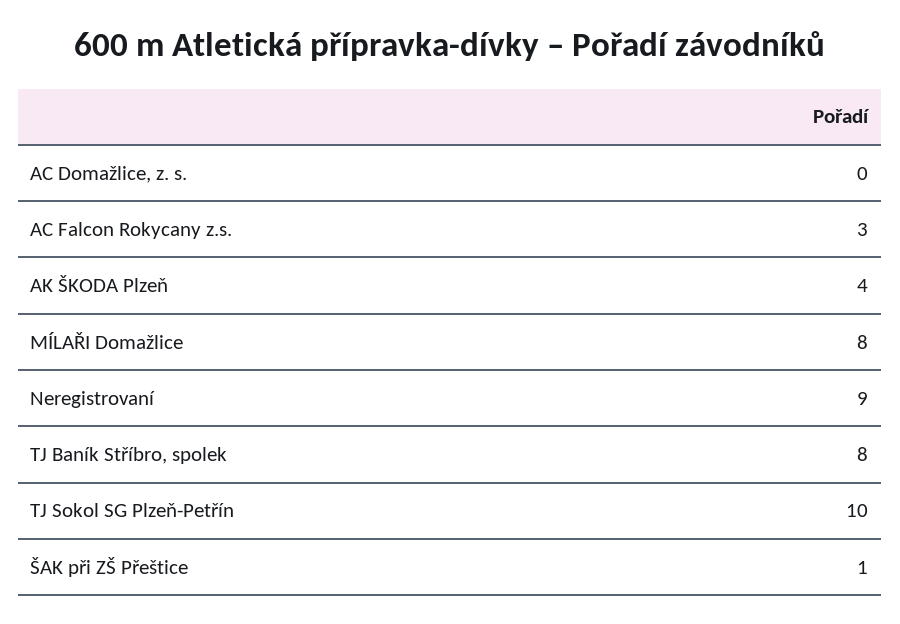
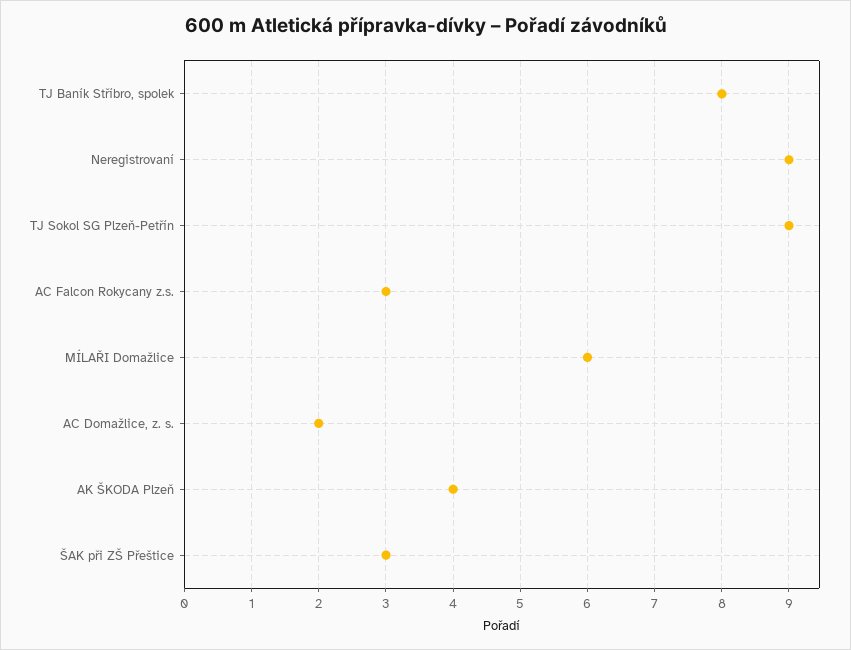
  {
-   "AC Domažlice, z. s.": 0,
+   "AC Domažlice, z. s.": 2,
    "AC Falcon Rokycany z.s.": 3,
    "AK ŠKODA Plzeň": 4,
-   "MÍLAŘI Domažlice": 8,
+   "MÍLAŘI Domažlice": 6,
    "Neregistrovaní": 9,
    "TJ Baník Stříbro, spolek": 8,
-   "TJ Sokol SG Plzeň-Petřín": 10,
+   "TJ Sokol SG Plzeň-Petřín": 9,
-   "ŠAK při ZŠ Přeštice": 1
+   "ŠAK při ZŠ Přeštice": 3
  }

